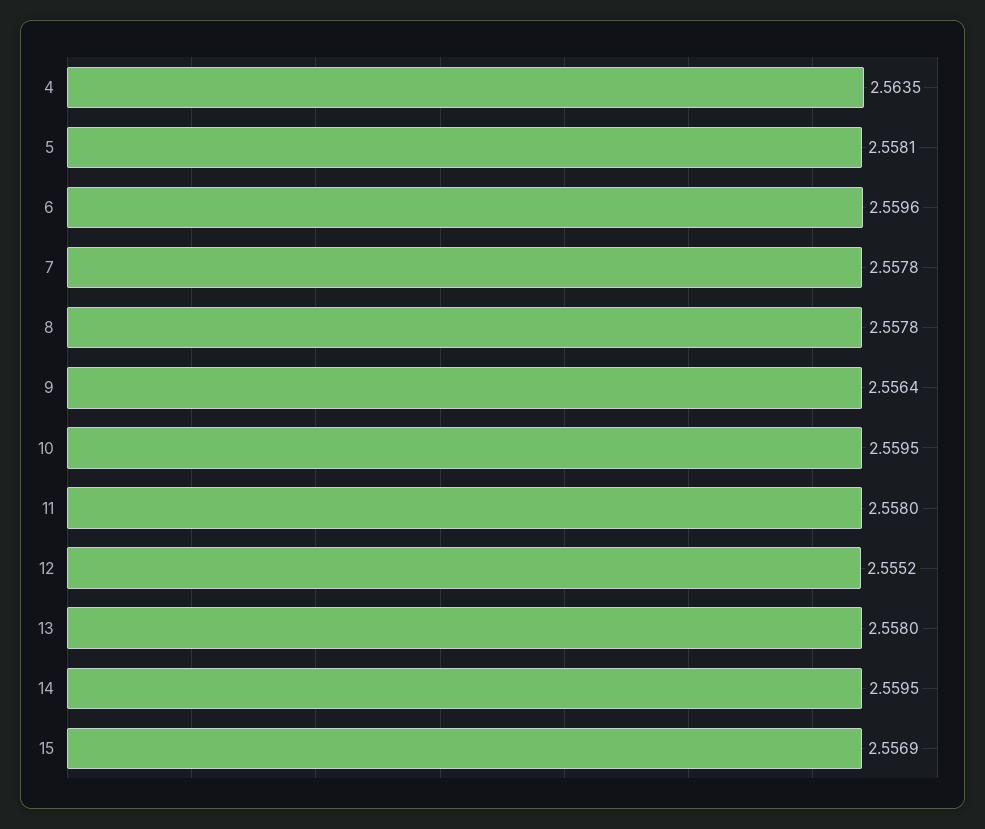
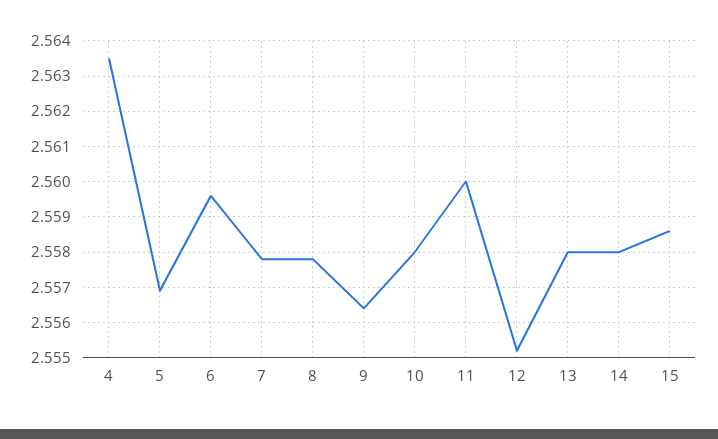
  {
    "4": 2.5635,
-   "5": 2.5581,
+   "5": 2.557,
    "6": 2.5596,
    "7": 2.5578,
    "8": 2.5578,
    "9": 2.5564,
-   "10": 2.5595,
+   "10": 2.558,
-   "11": 2.558,
+   "11": 2.56,
    "12": 2.5552,
    "13": 2.558,
-   "14": 2.5595,
+   "14": 2.558,
-   "15": 2.5569
+   "15": 2.5585
  }

